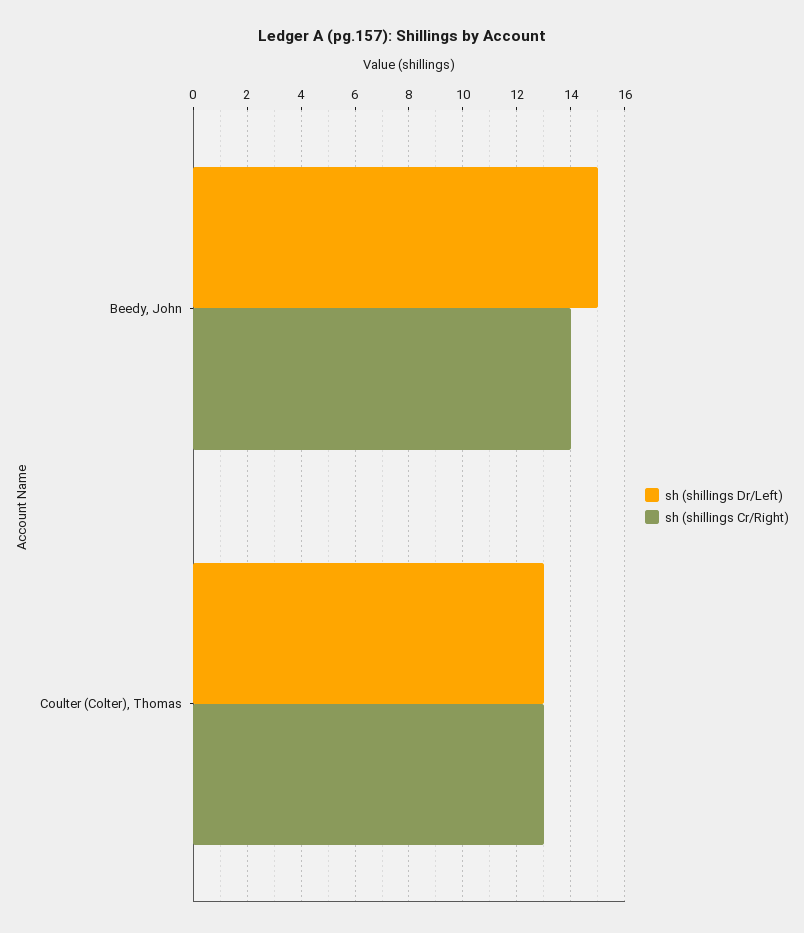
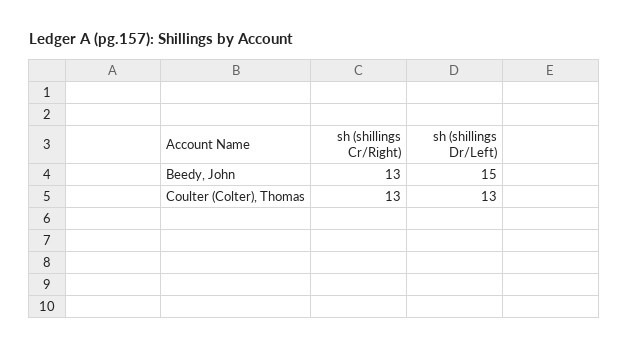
  {
    "sh (shillings Dr/Left)": {
      "Beedy, John": 15,
      "Coulter (Colter), Thomas": 13
    },
    "sh (shillings Cr/Right)": {
-     "Beedy, John": 14,
+     "Beedy, John": 13,
      "Coulter (Colter), Thomas": 13
    }
  }

